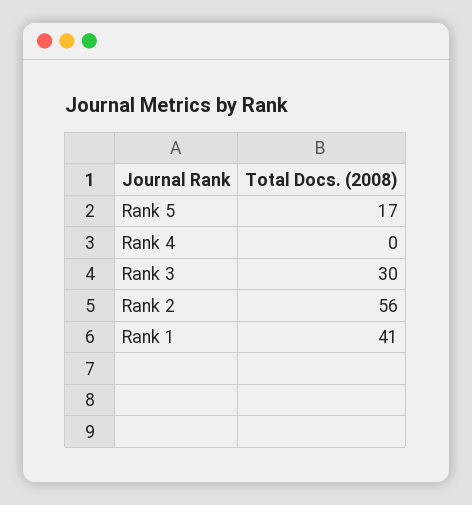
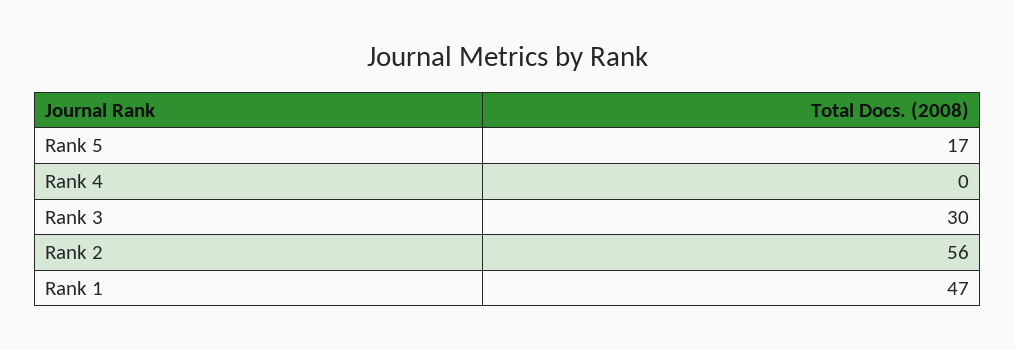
  {
    "Rank 5": 17,
    "Rank 4": 0,
    "Rank 3": 30,
    "Rank 2": 56,
-   "Rank 1": 41
+   "Rank 1": 47
  }

